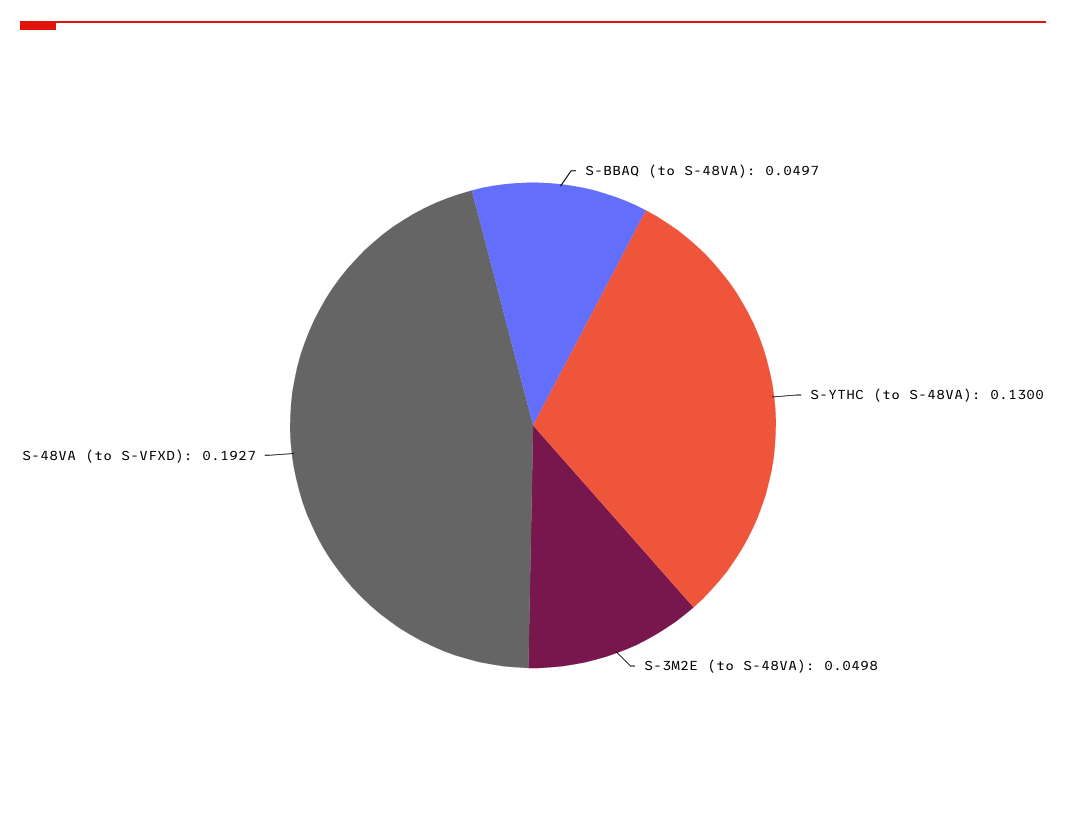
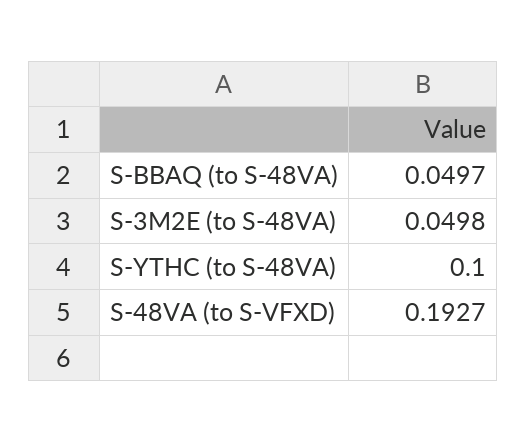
  {
    "S-BBAQ (to S-48VA)": 0.0497,
-   "S-YTHC (to S-48VA)": 0.13,
+   "S-YTHC (to S-48VA)": 0.1,
    "S-3M2E (to S-48VA)": 0.0498,
    "S-48VA (to S-VFXD)": 0.1927
  }

